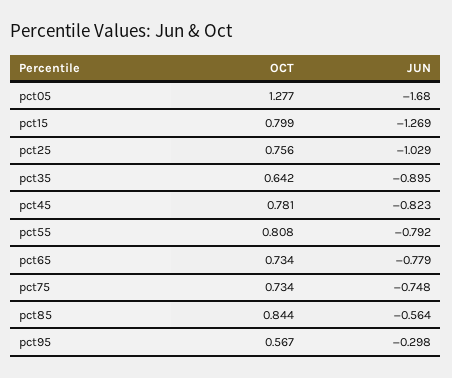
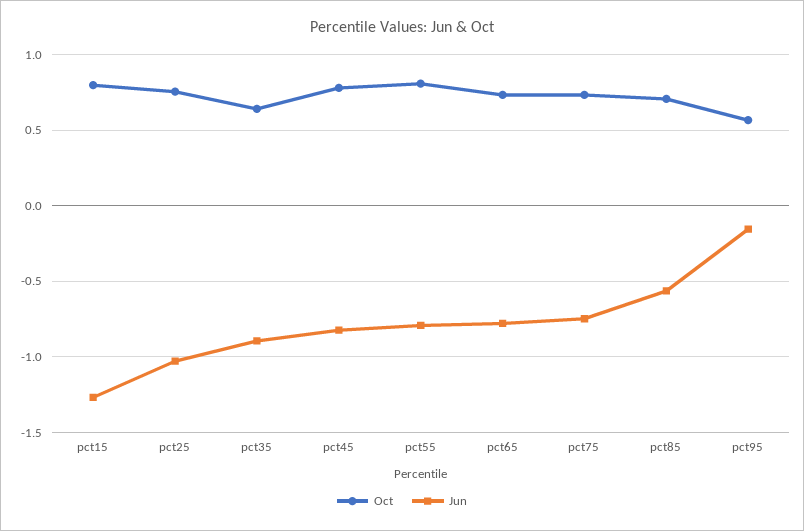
  {
    "OCT": {
-     "pct05": 1.277,
      "pct15": 0.799,
      "pct25": 0.756,
      "pct35": 0.642,
      "pct45": 0.781,
      "pct55": 0.808,
      "pct65": 0.734,
      "pct75": 0.734,
-     "pct85": 0.844,
+     "pct85": 0.7,
      "pct95": 0.567
    },
    "JUN": {
-     "pct05": -1.68,
      "pct15": -1.269,
      "pct25": -1.029,
      "pct35": -0.895,
      "pct45": -0.823,
      "pct55": -0.792,
      "pct65": -0.779,
      "pct75": -0.748,
      "pct85": -0.564,
-     "pct95": -0.298
+     "pct95": -0.15
    }
  }

